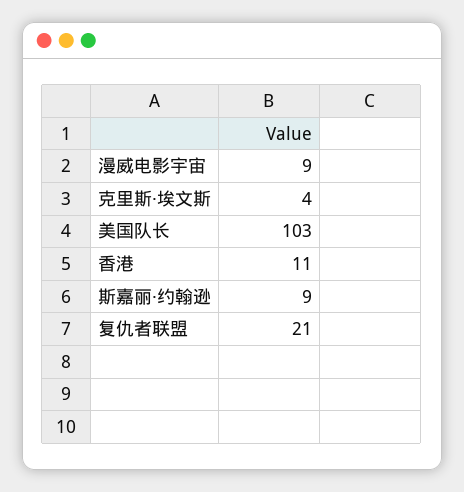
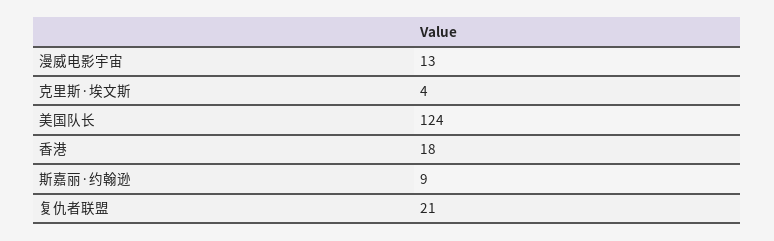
  {
-   "漫威电影宇宙": 9,
+   "漫威电影宇宙": 13,
    "克里斯·埃文斯": 4,
-   "美国队长": 103,
+   "美国队长": 124,
-   "香港": 11,
+   "香港": 18,
    "斯嘉丽·约翰逊": 9,
    "复仇者联盟": 21
  }

